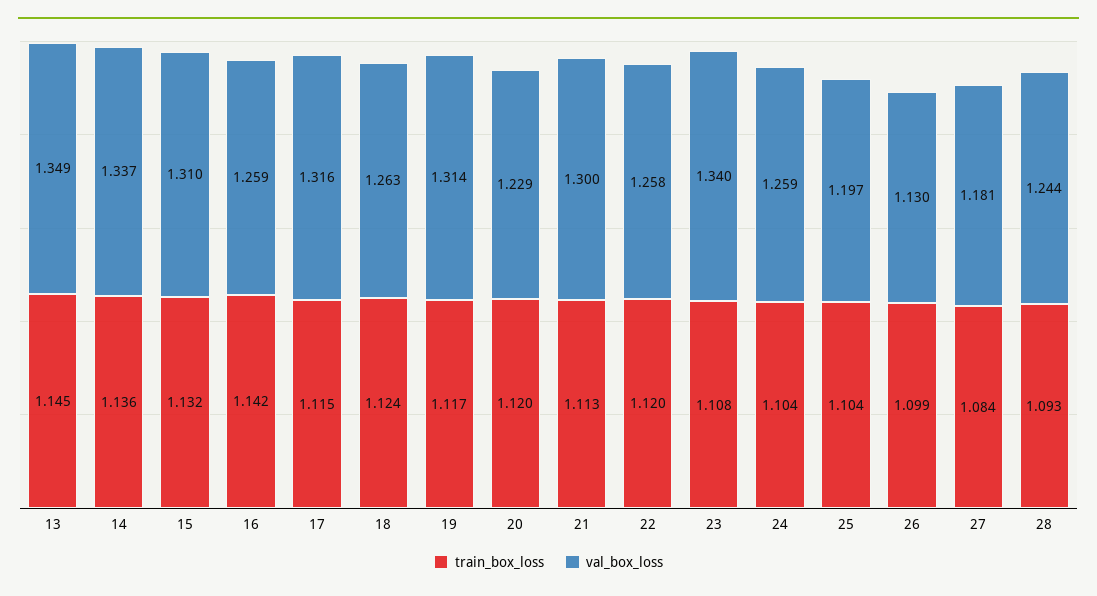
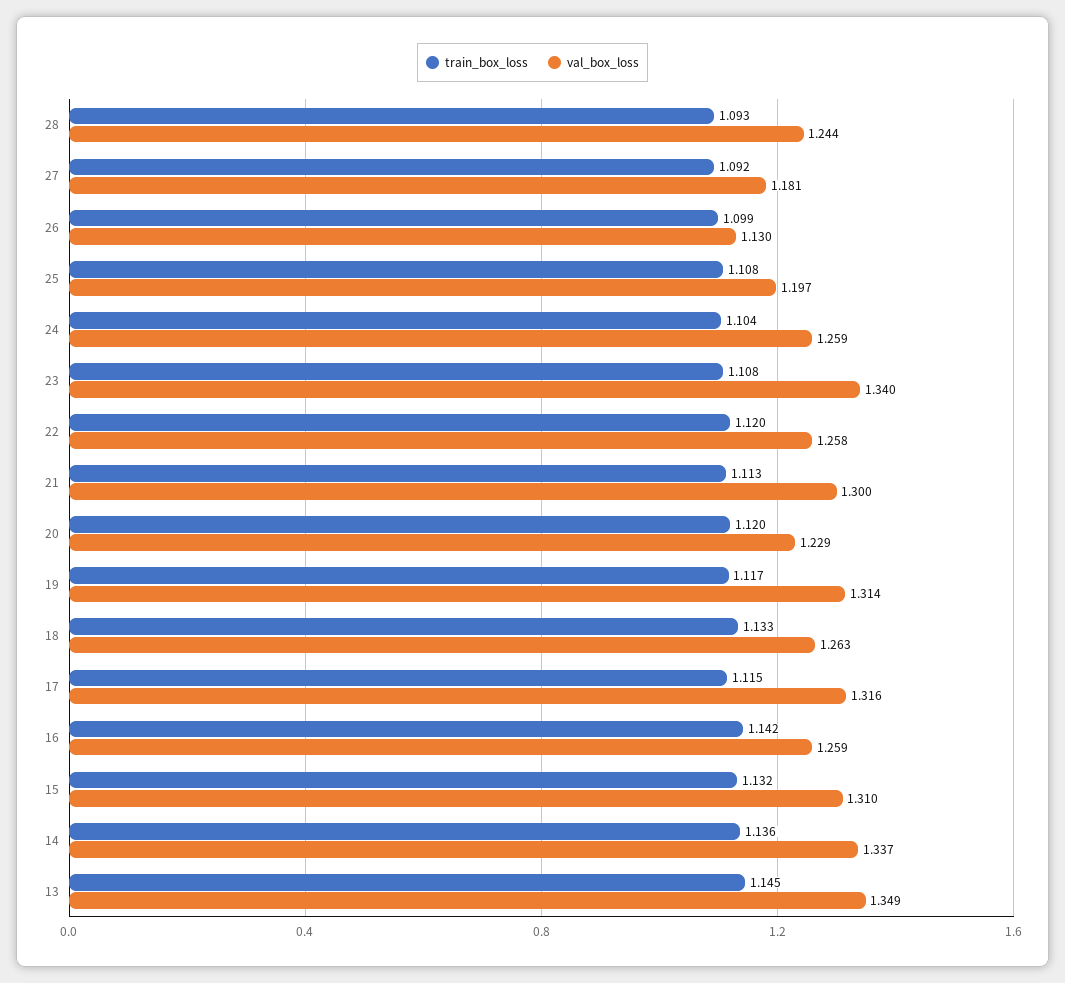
  {
    "train_box_loss": {
      "13": 1.145,
      "14": 1.136,
      "15": 1.132,
      "16": 1.142,
      "17": 1.115,
-     "18": 1.124,
+     "18": 1.133,
      "19": 1.117,
      "20": 1.12,
      "21": 1.113,
      "22": 1.12,
      "23": 1.108,
      "24": 1.104,
-     "25": 1.104,
+     "25": 1.108,
      "26": 1.099,
-     "27": 1.084,
+     "27": 1.092,
      "28": 1.093
    },
    "val_box_loss": {
      "13": 1.349,
      "14": 1.337,
      "15": 1.31,
      "16": 1.259,
      "17": 1.316,
      "18": 1.263,
      "19": 1.314,
      "20": 1.229,
      "21": 1.3,
      "22": 1.258,
      "23": 1.34,
      "24": 1.259,
      "25": 1.197,
      "26": 1.13,
      "27": 1.181,
      "28": 1.244
    }
  }

